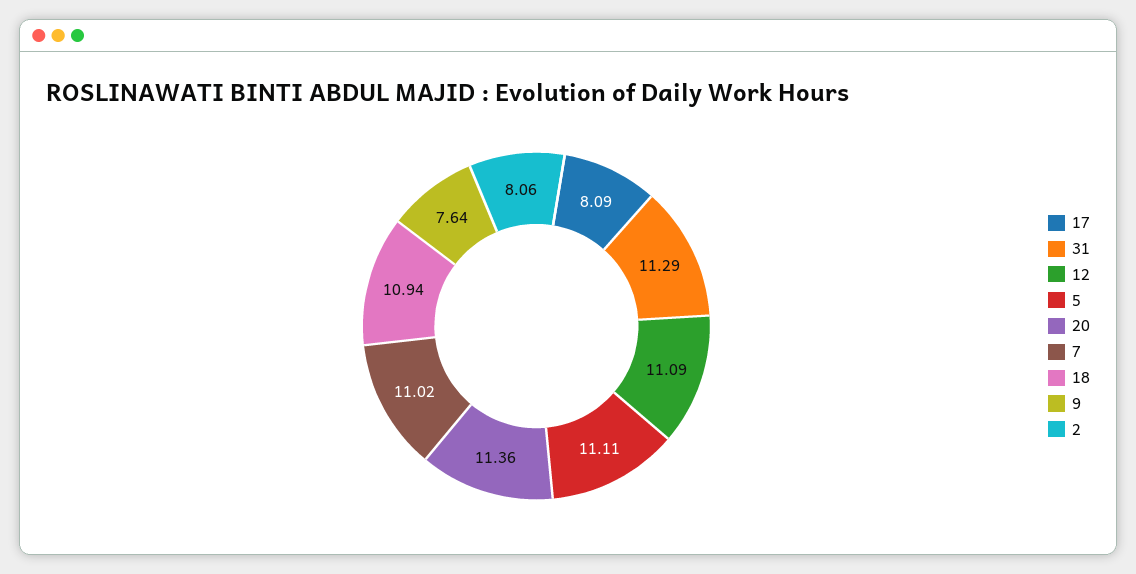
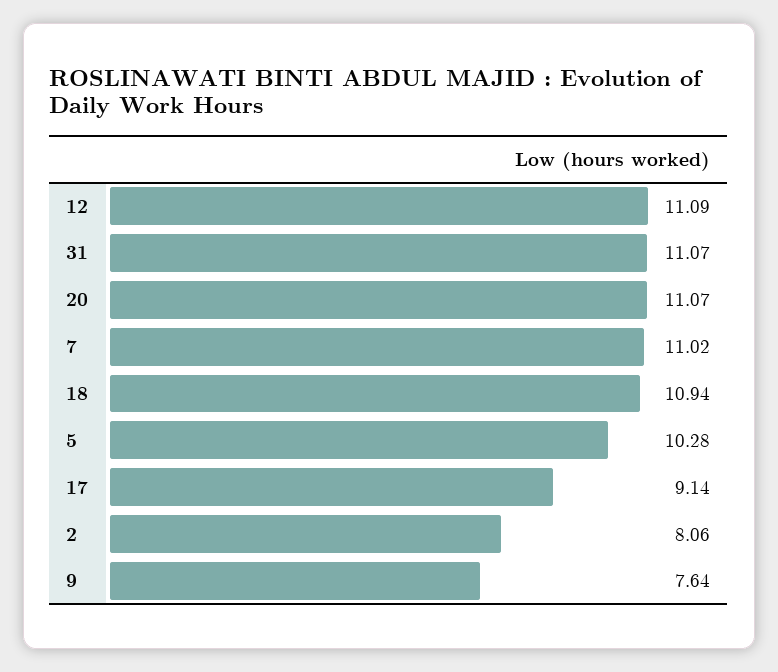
  {
-   "17": 8.09,
+   "17": 9.14,
-   "31": 11.29,
+   "31": 11.07,
    "12": 11.09,
-   "5": 11.11,
+   "5": 10.28,
-   "20": 11.36,
+   "20": 11.07,
    "7": 11.02,
    "18": 10.94,
    "9": 7.64,
    "2": 8.06
  }

